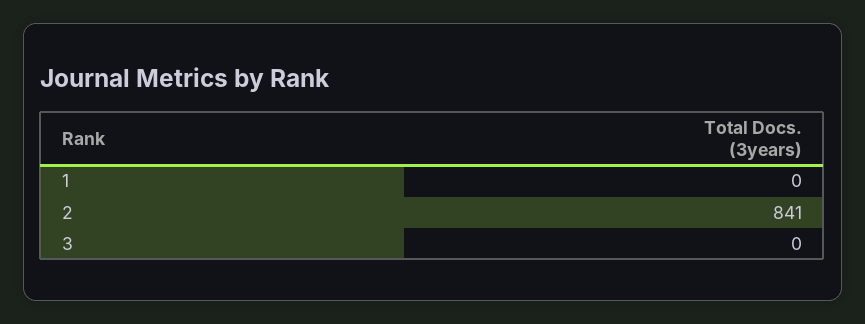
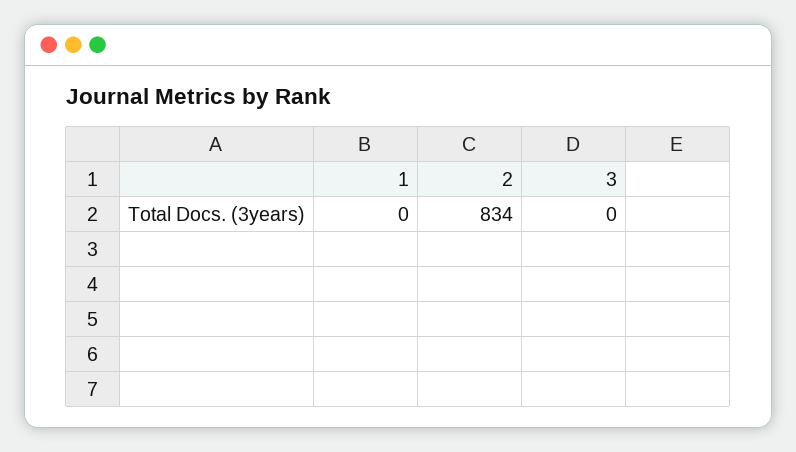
  {
    "1": 0,
-   "2": 841,
+   "2": 834,
    "3": 0
  }

